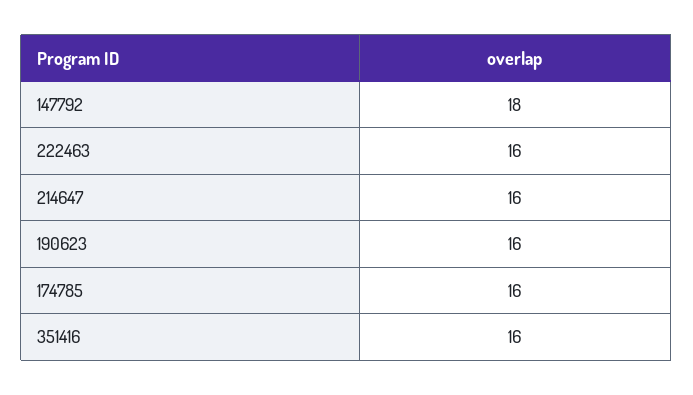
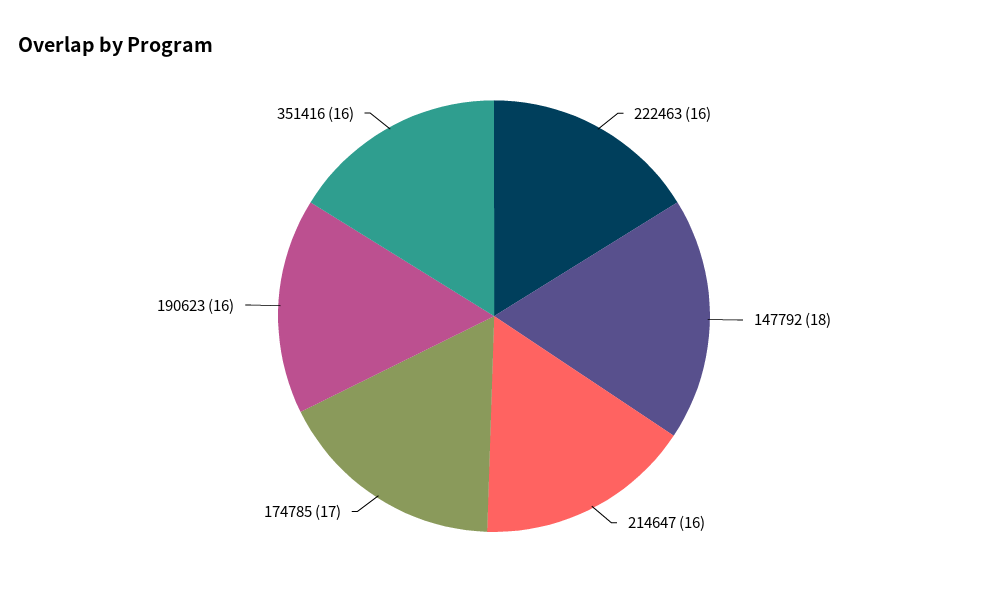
  {
    "147792": 18,
    "222463": 16,
    "214647": 16,
    "190623": 16,
-   "174785": 16,
+   "174785": 17,
    "351416": 16
  }

